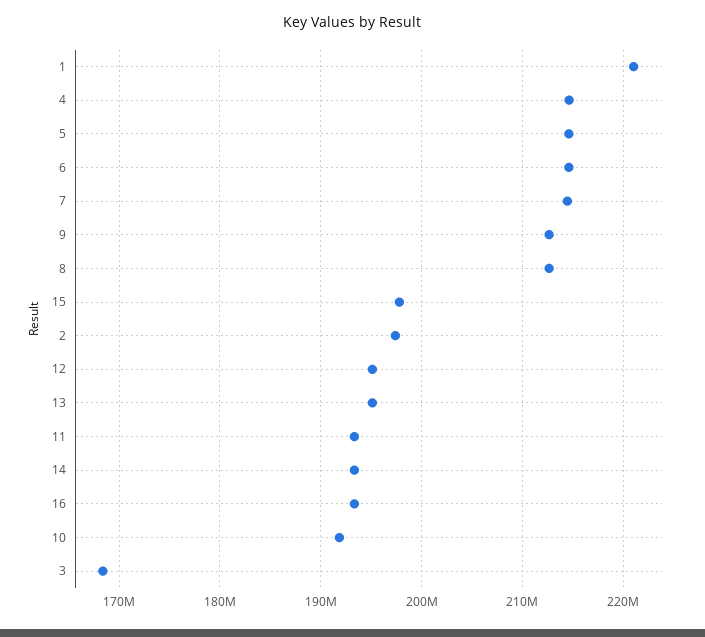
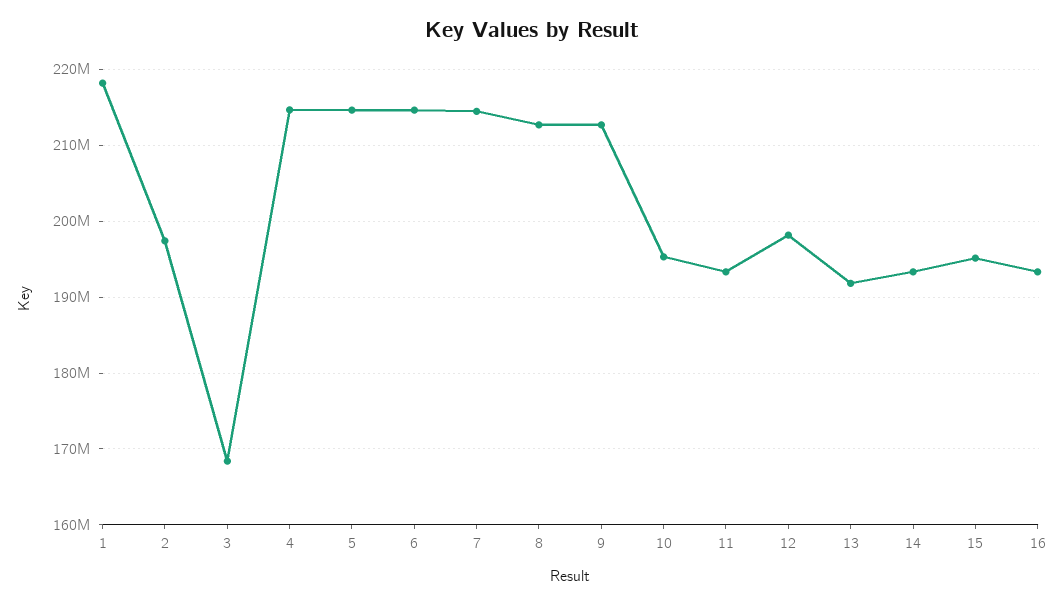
  {
-   "1": 221000000,
+   "1": 218000000,
    "4": 215000000,
    "5": 215000000,
    "6": 215000000,
    "7": 214000000,
    "9": 213000000,
    "8": 213000000,
-   "15": 198000000,
+   "15": 195000000,
    "2": 197000000,
-   "12": 195000000,
+   "12": 198000000,
-   "13": 195000000,
+   "13": 192000000,
    "11": 193000000,
    "14": 193000000,
    "16": 193000000,
-   "10": 192000000,
+   "10": 195000000,
    "3": 168000000
  }

